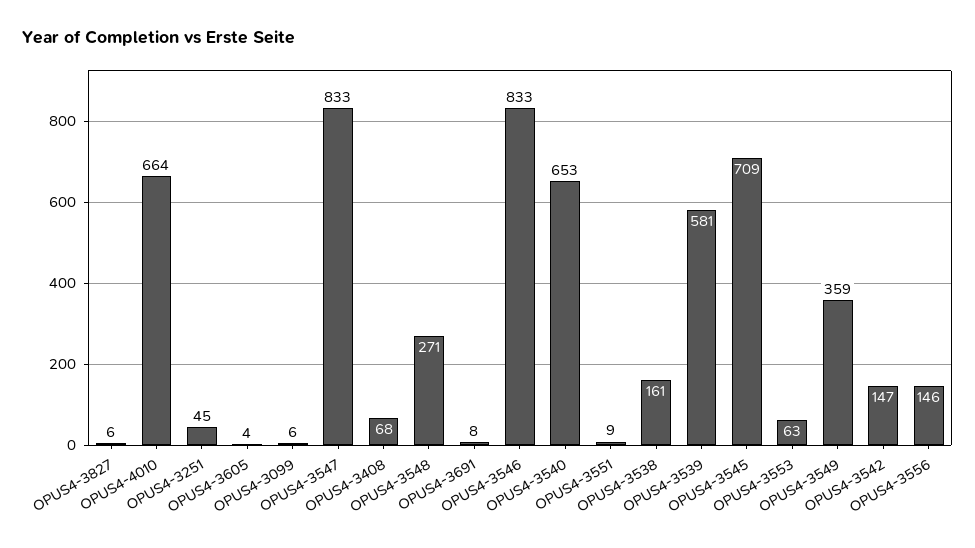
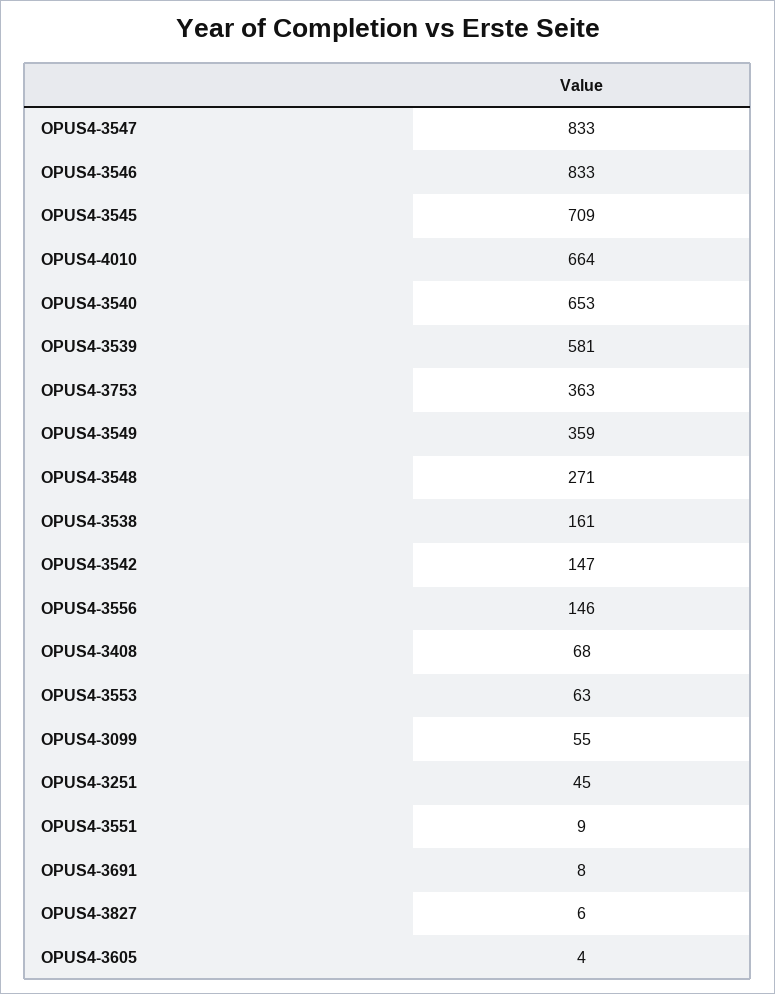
  {
    "OPUS4-3827": 6,
    "OPUS4-4010": 664,
    "OPUS4-3251": 45,
    "OPUS4-3605": 4,
-   "OPUS4-3099": 6,
+   "OPUS4-3099": 55,
    "OPUS4-3547": 833,
    "OPUS4-3408": 68,
    "OPUS4-3548": 271,
    "OPUS4-3691": 8,
    "OPUS4-3546": 833,
    "OPUS4-3540": 653,
    "OPUS4-3551": 9,
    "OPUS4-3538": 161,
    "OPUS4-3539": 581,
    "OPUS4-3545": 709,
    "OPUS4-3553": 63,
    "OPUS4-3549": 359,
    "OPUS4-3542": 147,
-   "OPUS4-3556": 146
+   "OPUS4-3556": 146,
+   "OPUS4-3753": 363
  }

